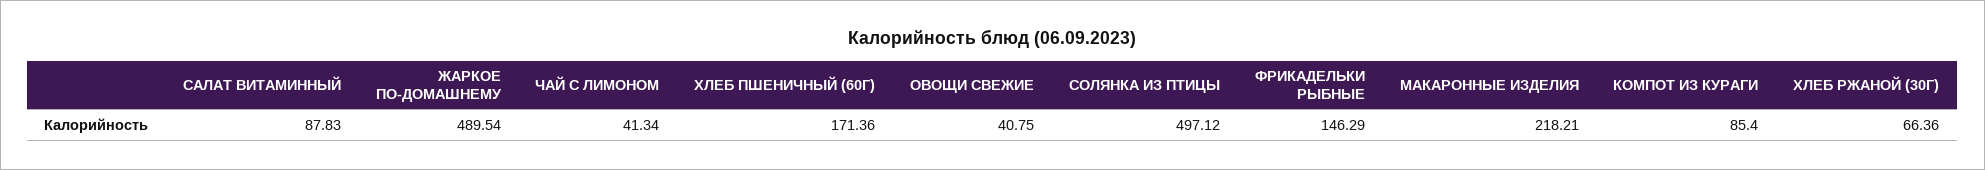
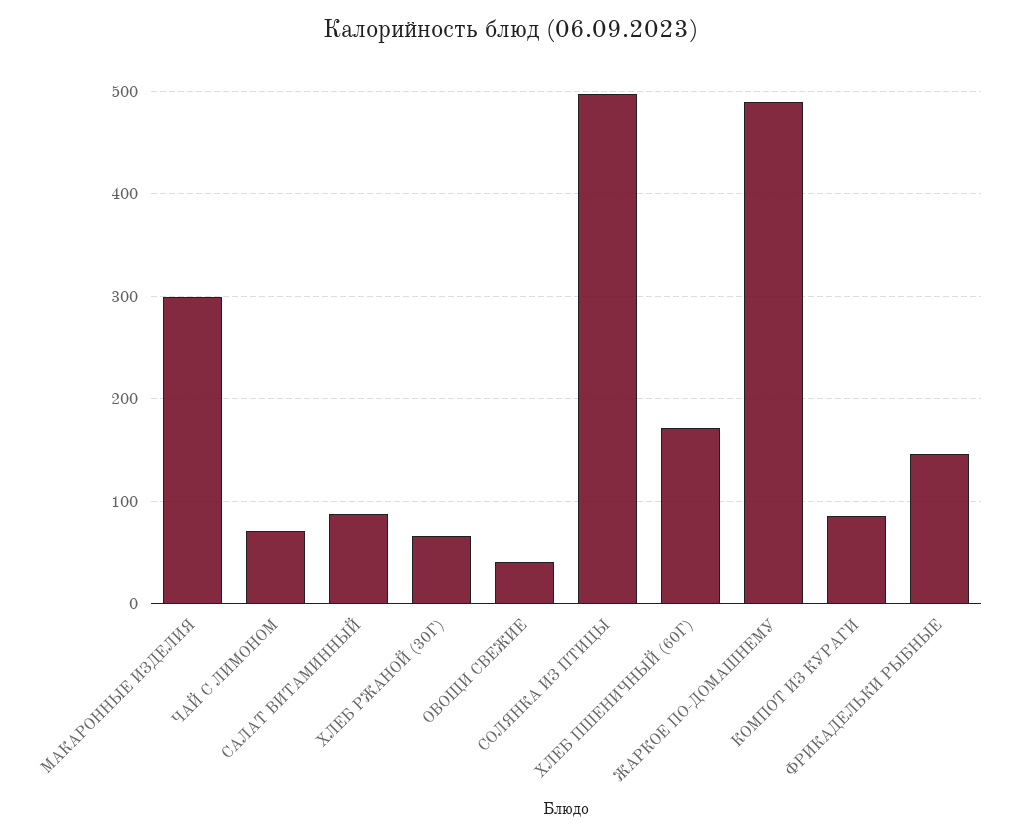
  {
    "САЛАТ ВИТАМИННЫЙ": 87.83,
    "ЖАРКОЕ ПО-ДОМАШНЕМУ": 489.54,
-   "ЧАЙ С ЛИМОНОМ": 41.34,
+   "ЧАЙ С ЛИМОНОМ": 70,
    "ХЛЕБ ПШЕНИЧНЫЙ (60Г)": 171.36,
    "ОВОЩИ СВЕЖИЕ": 40.75,
    "СОЛЯНКА ИЗ ПТИЦЫ": 497.12,
    "ФРИКАДЕЛЬКИ РЫБНЫЕ": 146.29,
-   "МАКАРОННЫЕ ИЗДЕЛИЯ": 218.21,
+   "МАКАРОННЫЕ ИЗДЕЛИЯ": 300,
    "КОМПОТ ИЗ КУРАГИ": 85.4,
    "ХЛЕБ РЖАНОЙ (30Г)": 66.36
  }

